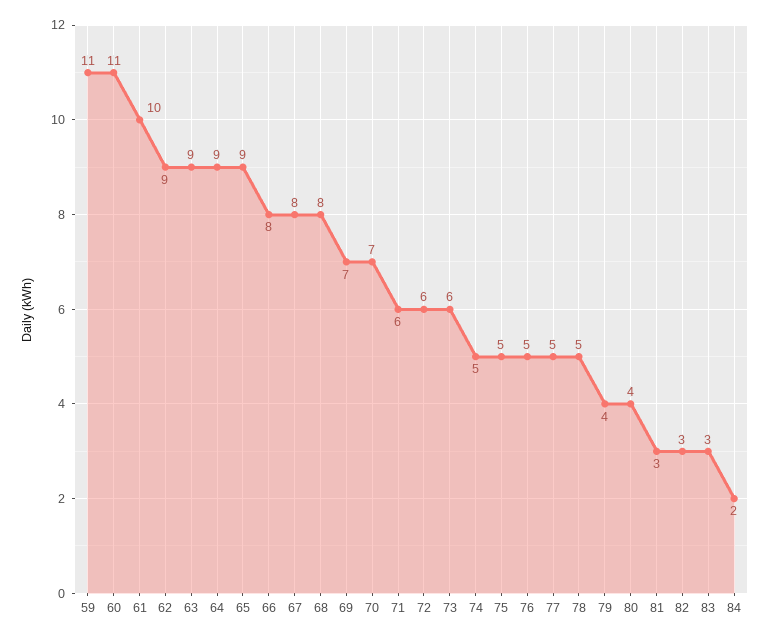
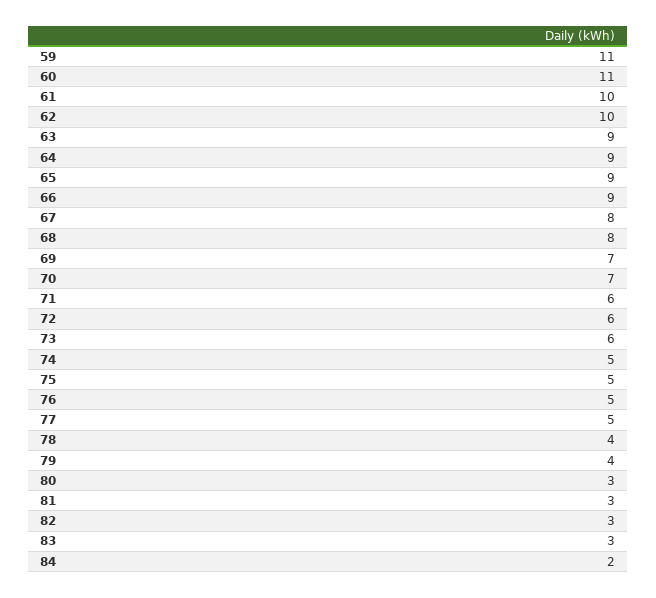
  {
    "59": 11,
    "60": 11,
    "61": 10,
-   "62": 9,
+   "62": 10,
    "63": 9,
    "64": 9,
    "65": 9,
-   "66": 8,
+   "66": 9,
    "67": 8,
    "68": 8,
    "69": 7,
    "70": 7,
    "71": 6,
    "72": 6,
    "73": 6,
    "74": 5,
    "75": 5,
    "76": 5,
    "77": 5,
-   "78": 5,
+   "78": 4,
    "79": 4,
-   "80": 4,
+   "80": 3,
    "81": 3,
    "82": 3,
    "83": 3,
    "84": 2
  }

